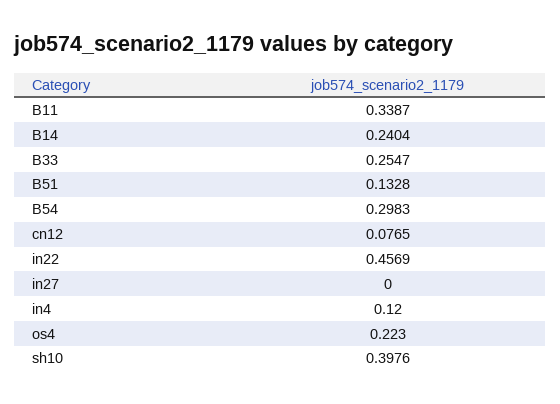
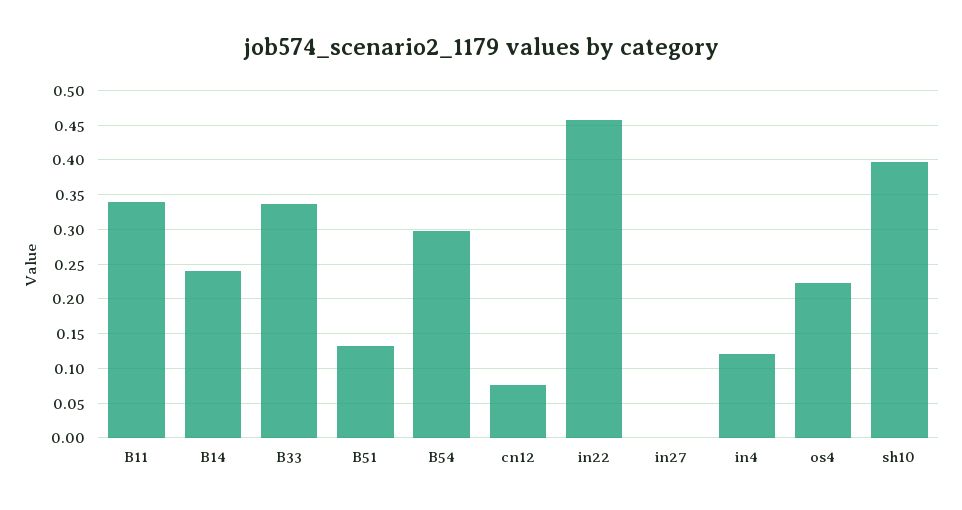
  {
    "B11": 0.3387,
    "B14": 0.2404,
-   "B33": 0.2547,
+   "B33": 0.34,
    "B51": 0.1328,
    "B54": 0.2983,
    "cn12": 0.0765,
    "in22": 0.4569,
    "in27": 0,
    "in4": 0.12,
    "os4": 0.223,
    "sh10": 0.3976
  }

